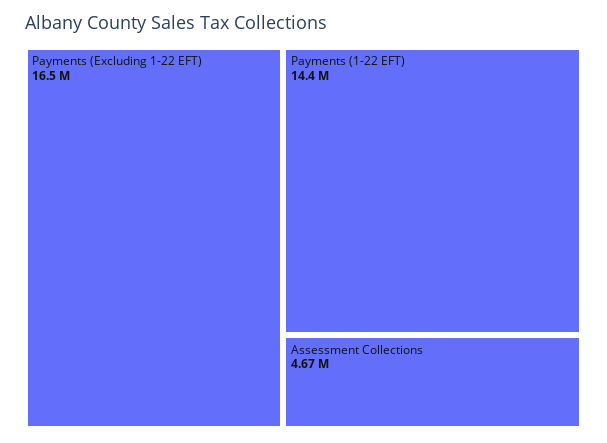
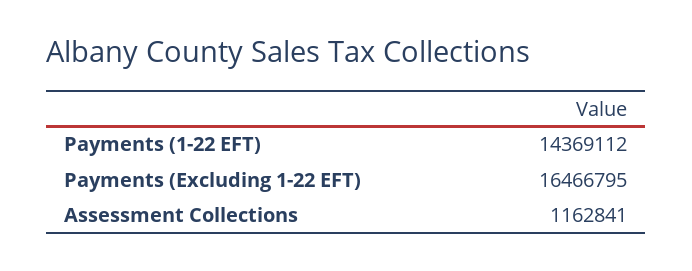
  {
    "Payments (Excluding 1-22 EFT)": 16466795,
    "Payments (1-22 EFT)": 14369112,
-   "Assessment Collections": 4670000
+   "Assessment Collections": 1162841
  }

